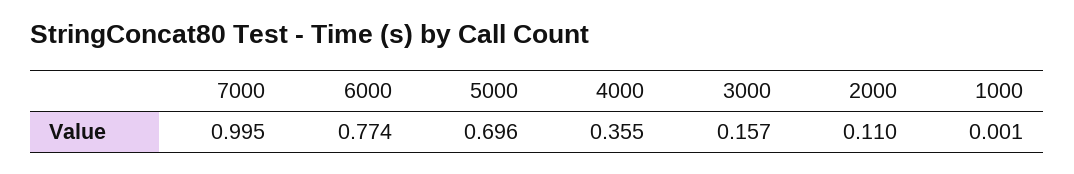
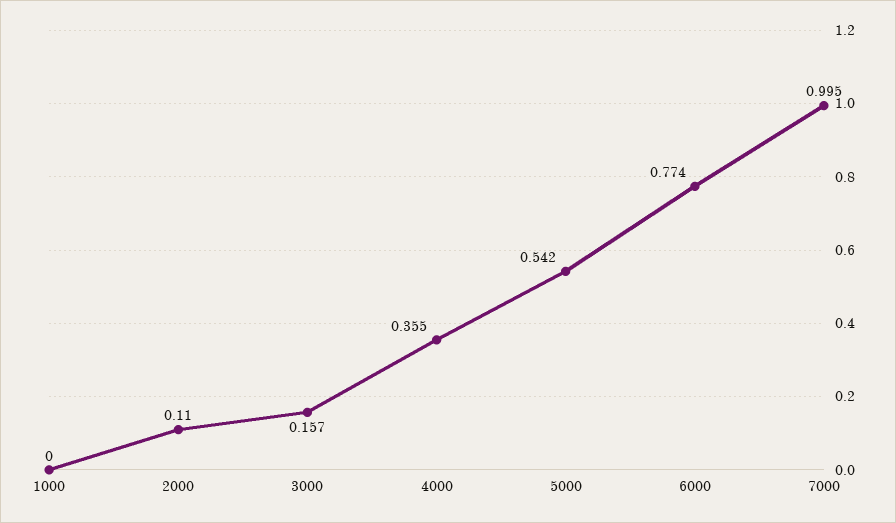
  {
    "7000": 0.995,
    "6000": 0.774,
-   "5000": 0.696,
+   "5000": 0.542,
    "4000": 0.355,
    "3000": 0.157,
    "2000": 0.11,
-   "1000": 0.001
+   "1000": 0
  }

